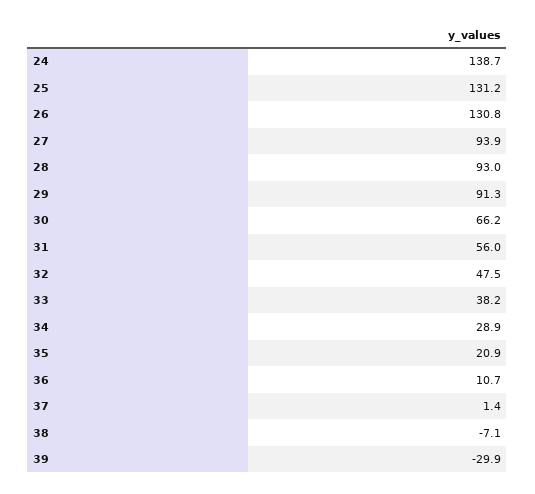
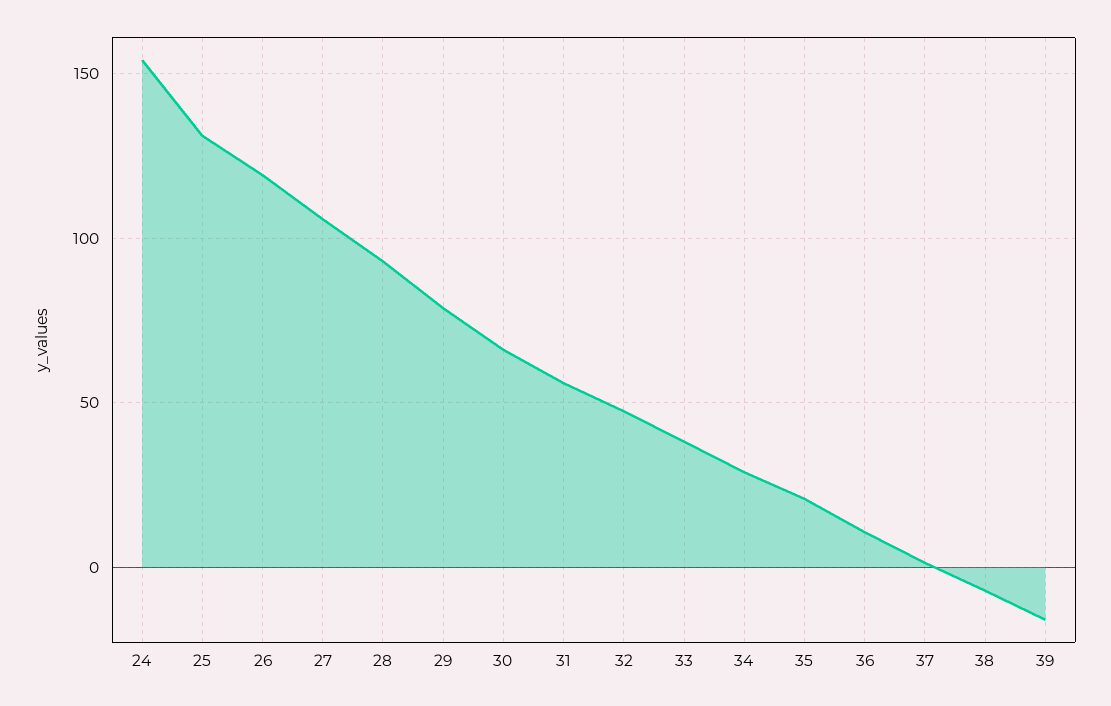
  {
-   "24": 138.7,
+   "24": 155,
    "25": 131.2,
-   "26": 130.8,
+   "26": 120,
-   "27": 93.9,
+   "27": 105,
    "28": 93,
-   "29": 91.3,
+   "29": 80,
    "30": 66.2,
    "31": 56,
    "32": 47.5,
    "33": 38.2,
    "34": 28.9,
    "35": 20.9,
    "36": 10.7,
    "37": 1.4,
    "38": -7.1,
-   "39": -29.9
+   "39": -15
  }

